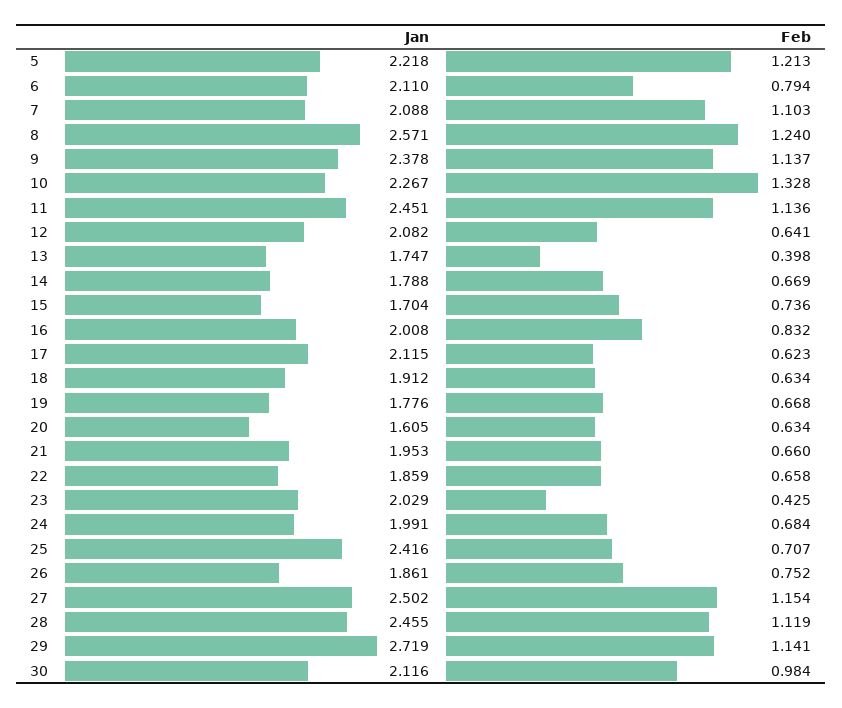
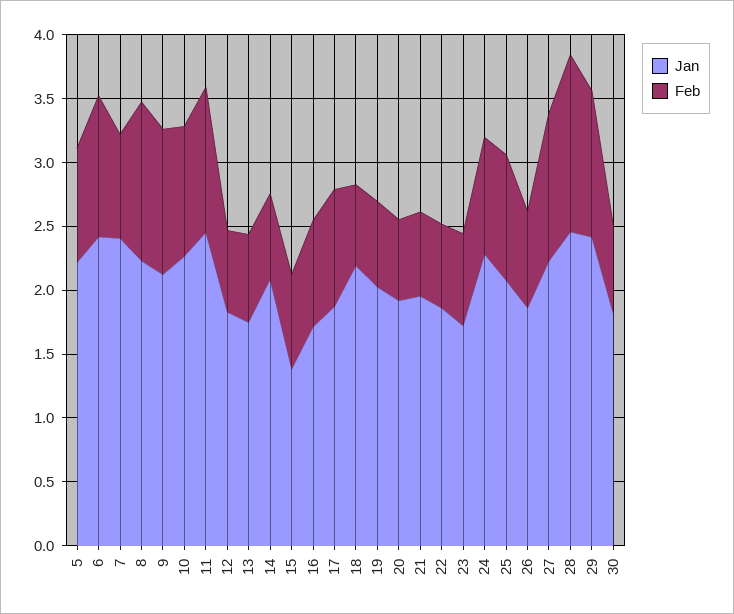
  {
    "Jan": {
      "5": 2.218,
-     "6": 2.11,
+     "6": 2.4,
-     "7": 2.088,
+     "7": 2.4,
-     "8": 2.571,
+     "8": 2.2,
-     "9": 2.378,
+     "9": 2.1,
      "10": 2.267,
      "11": 2.451,
-     "12": 2.082,
+     "12": 1.8,
      "13": 1.747,
-     "14": 1.788,
+     "14": 2.1,
-     "15": 1.704,
+     "15": 1.4,
-     "16": 2.008,
+     "16": 1.7,
-     "17": 2.115,
+     "17": 1.9,
-     "18": 1.912,
+     "18": 2.2,
-     "19": 1.776,
+     "19": 2,
-     "20": 1.605,
+     "20": 1.9,
      "21": 1.953,
      "22": 1.859,
-     "23": 2.029,
+     "23": 1.7,
-     "24": 1.991,
+     "24": 2.3,
-     "25": 2.416,
+     "25": 2.1,
      "26": 1.861,
-     "27": 2.502,
+     "27": 2.2,
      "28": 2.455,
-     "29": 2.719,
+     "29": 2.4,
-     "30": 2.116
+     "30": 1.8
    },
    "Feb": {
-     "5": 1.213,
+     "5": 0.9,
-     "6": 0.794,
+     "6": 1.1,
-     "7": 1.103,
+     "7": 0.8,
      "8": 1.24,
      "9": 1.137,
-     "10": 1.328,
+     "10": 1,
      "11": 1.136,
      "12": 0.641,
-     "13": 0.398,
+     "13": 0.7,
      "14": 0.669,
      "15": 0.736,
      "16": 0.832,
-     "17": 0.623,
+     "17": 0.9,
      "18": 0.634,
      "19": 0.668,
      "20": 0.634,
      "21": 0.66,
      "22": 0.658,
-     "23": 0.425,
+     "23": 0.7,
-     "24": 0.684,
+     "24": 0.9,
-     "25": 0.707,
+     "25": 1,
      "26": 0.752,
      "27": 1.154,
-     "28": 1.119,
+     "28": 1.4,
      "29": 1.141,
-     "30": 0.984
+     "30": 0.7
    }
  }

